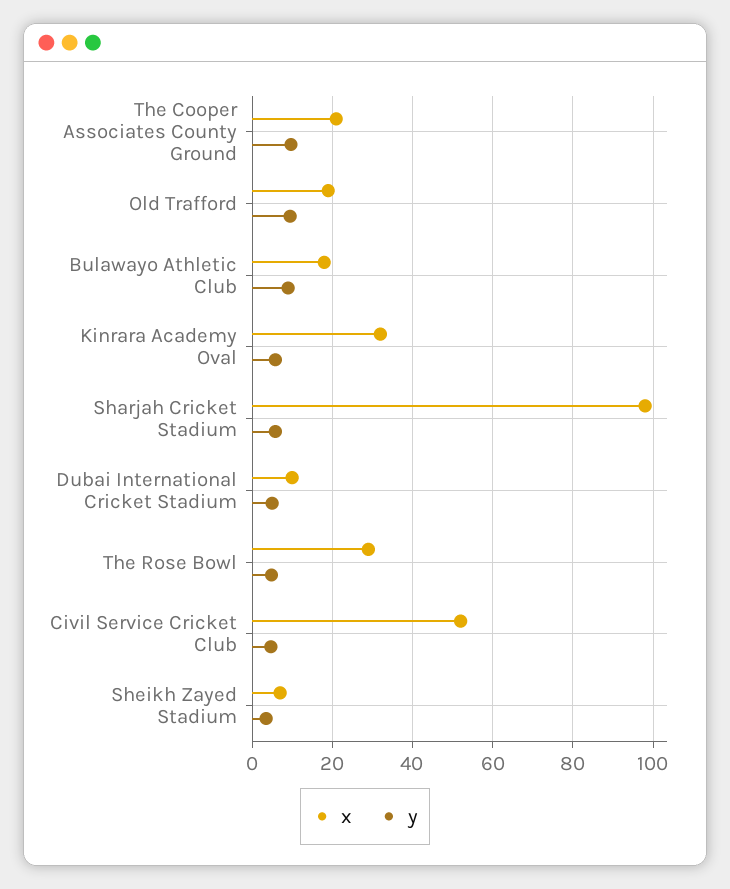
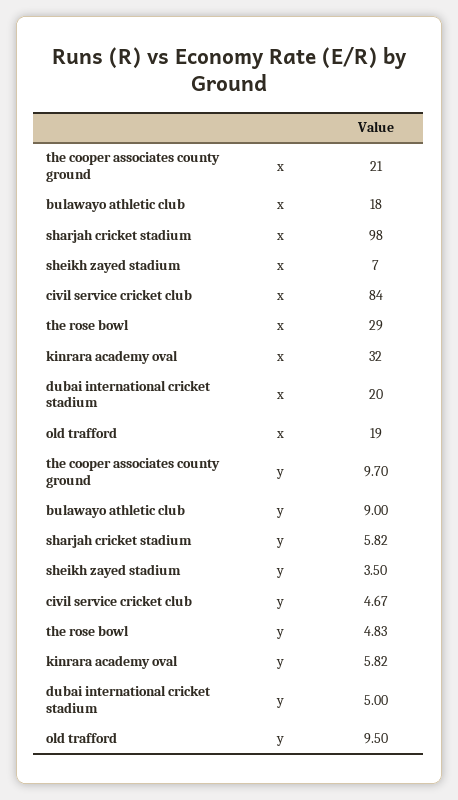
  {
    "x": {
      "The Cooper Associates County Ground": 21,
      "Old Trafford": 19,
      "Bulawayo Athletic Club": 18,
      "Kinrara Academy Oval": 32,
      "Sharjah Cricket Stadium": 98,
-     "Dubai International Cricket Stadium": 10,
+     "Dubai International Cricket Stadium": 20,
      "The Rose Bowl": 29,
-     "Civil Service Cricket Club": 52,
+     "Civil Service Cricket Club": 84,
      "Sheikh Zayed Stadium": 7
    },
    "y": {
      "The Cooper Associates County Ground": 9.7,
      "Old Trafford": 9.5,
      "Bulawayo Athletic Club": 9,
      "Kinrara Academy Oval": 5.82,
      "Sharjah Cricket Stadium": 5.82,
      "Dubai International Cricket Stadium": 5,
      "The Rose Bowl": 4.83,
      "Civil Service Cricket Club": 4.67,
      "Sheikh Zayed Stadium": 3.5
    }
  }

